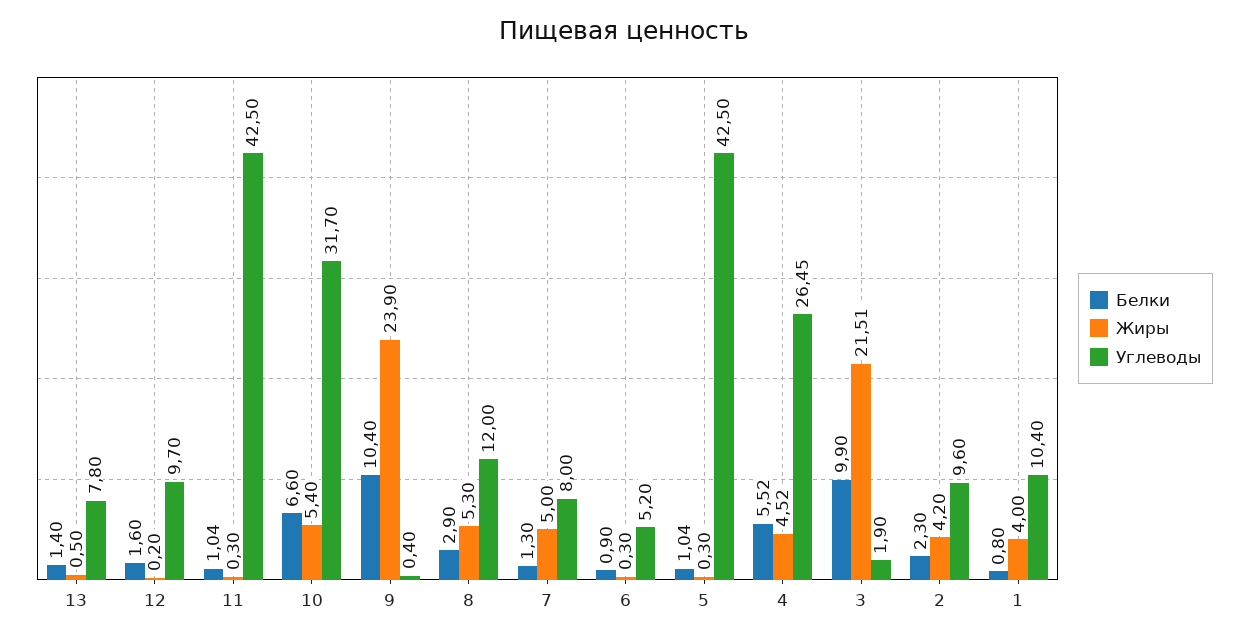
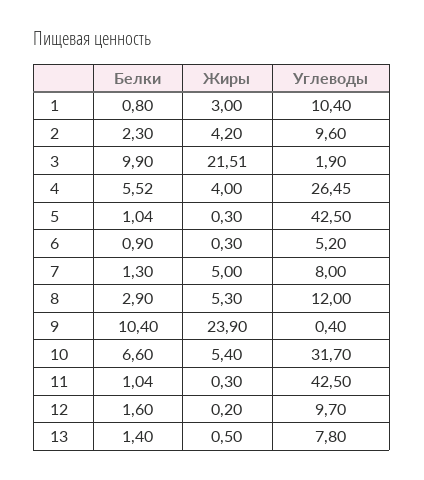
  {
    "Белки": {
      "13": 1.4,
      "12": 1.6,
      "11": 1.04,
      "10": 6.6,
      "9": 10.4,
      "8": 2.9,
      "7": 1.3,
      "6": 0.9,
      "5": 1.04,
      "4": 5.52,
      "3": 9.9,
      "2": 2.3,
      "1": 0.8
    },
    "Жиры": {
      "13": 0.5,
      "12": 0.2,
      "11": 0.3,
      "10": 5.4,
      "9": 23.9,
      "8": 5.3,
      "7": 5,
      "6": 0.3,
      "5": 0.3,
-     "4": 4.52,
+     "4": 4,
      "3": 21.51,
      "2": 4.2,
-     "1": 4
+     "1": 3
    },
    "Углеводы": {
      "13": 7.8,
      "12": 9.7,
      "11": 42.5,
      "10": 31.7,
      "9": 0.4,
      "8": 12,
      "7": 8,
      "6": 5.2,
      "5": 42.5,
      "4": 26.45,
      "3": 1.9,
      "2": 9.6,
      "1": 10.4
    }
  }

